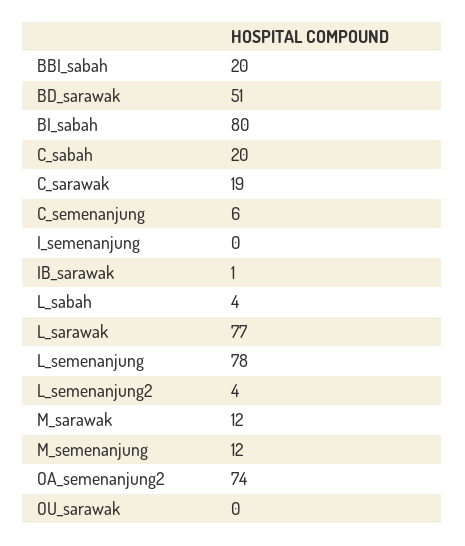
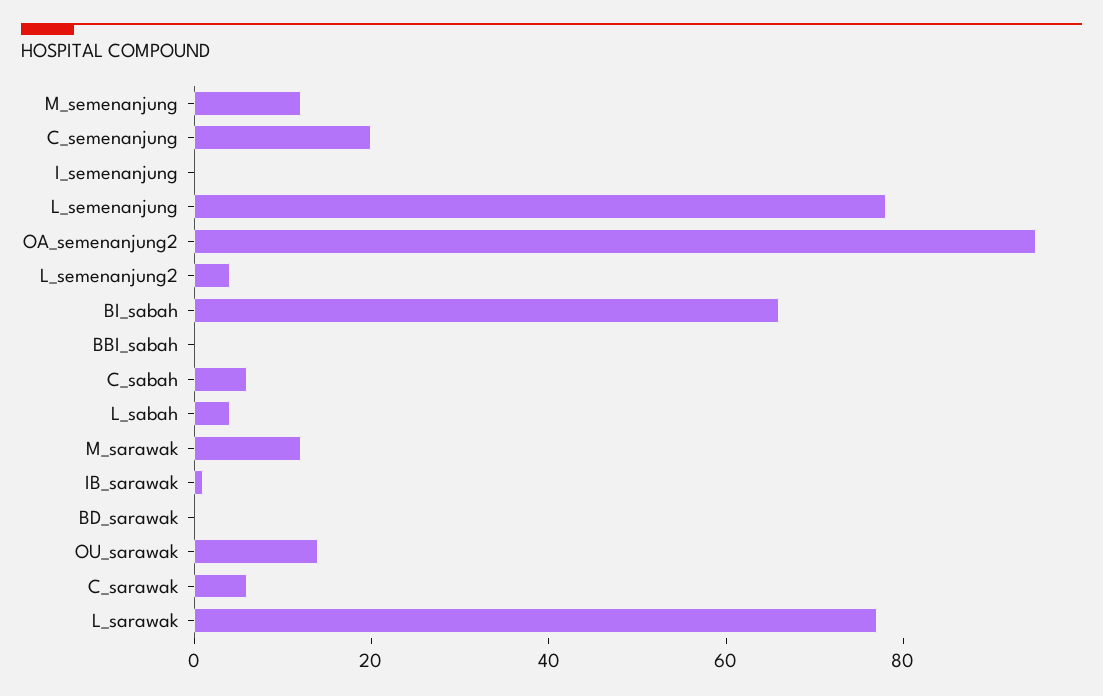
  {
-   "BBI_sabah": 20,
+   "BBI_sabah": 0,
-   "BD_sarawak": 51,
+   "BD_sarawak": 0,
-   "BI_sabah": 80,
+   "BI_sabah": 65,
-   "C_sabah": 20,
+   "C_sabah": 5,
-   "C_sarawak": 19,
+   "C_sarawak": 5,
-   "C_semenanjung": 6,
+   "C_semenanjung": 20,
    "I_semenanjung": 0,
    "IB_sarawak": 1,
    "L_sabah": 4,
    "L_sarawak": 77,
    "L_semenanjung": 78,
    "L_semenanjung2": 4,
    "M_sarawak": 12,
    "M_semenanjung": 12,
-   "OA_semenanjung2": 74,
+   "OA_semenanjung2": 95,
-   "OU_sarawak": 0
+   "OU_sarawak": 15
  }

